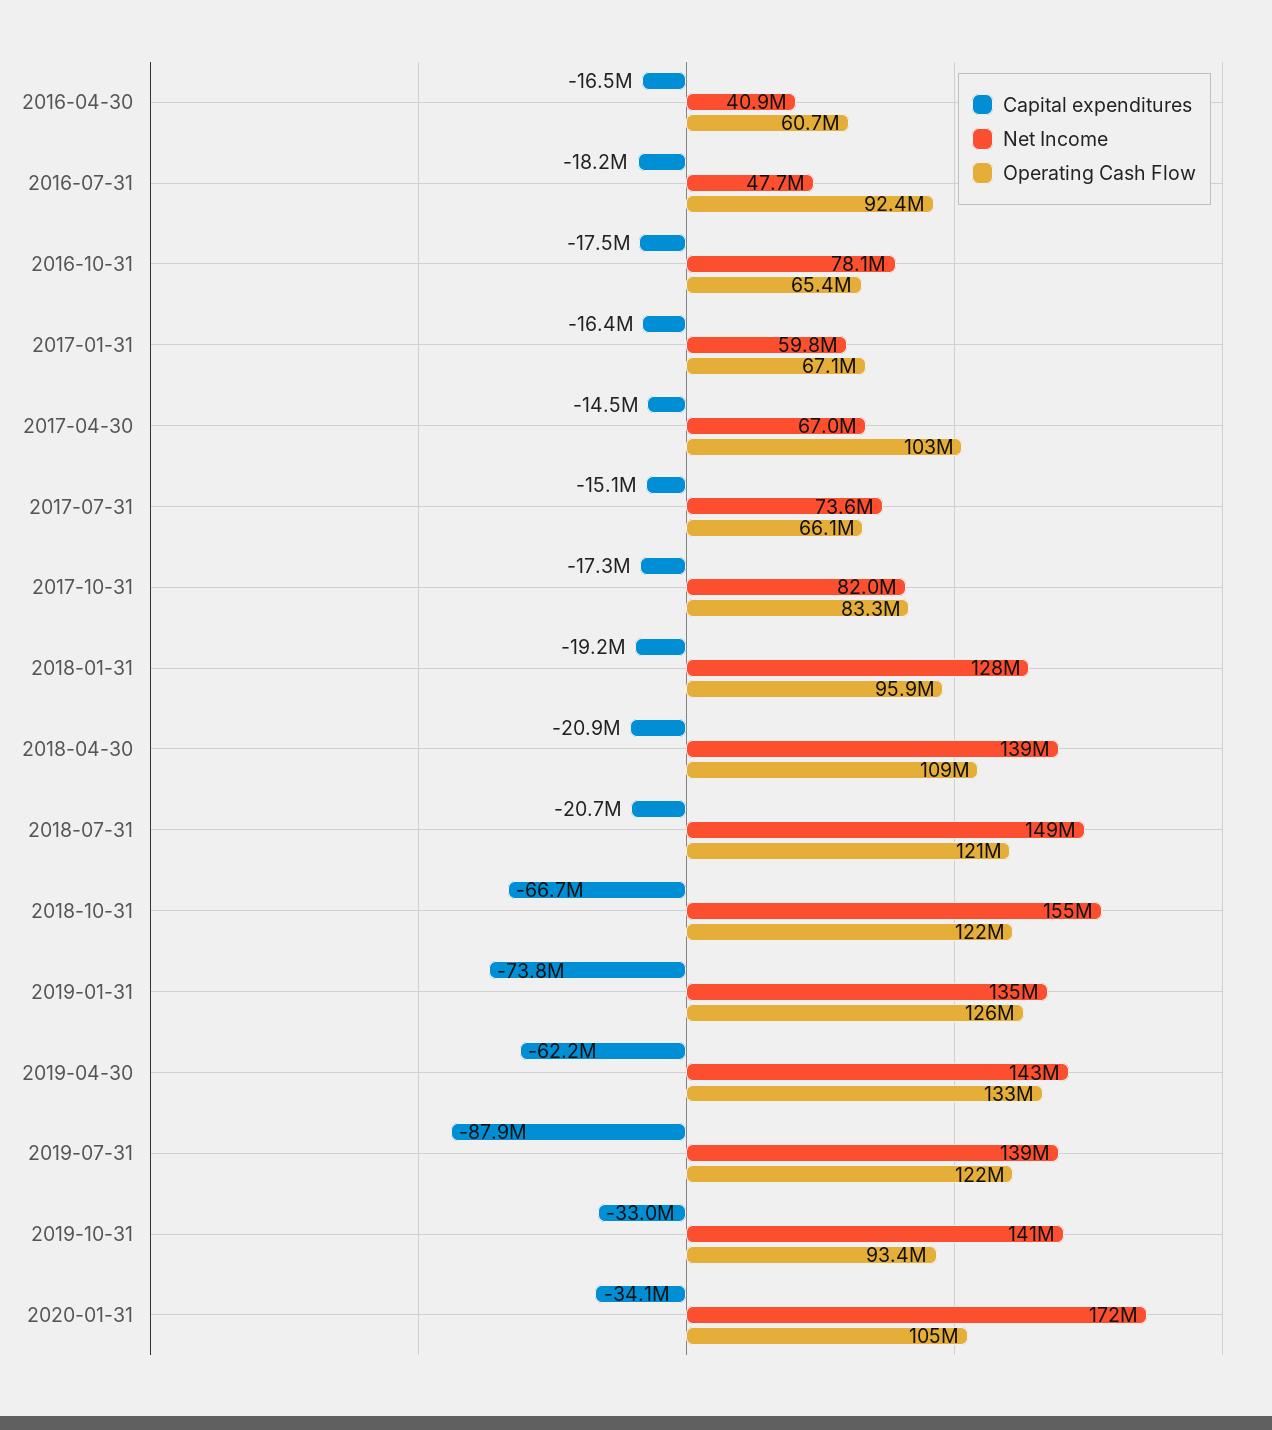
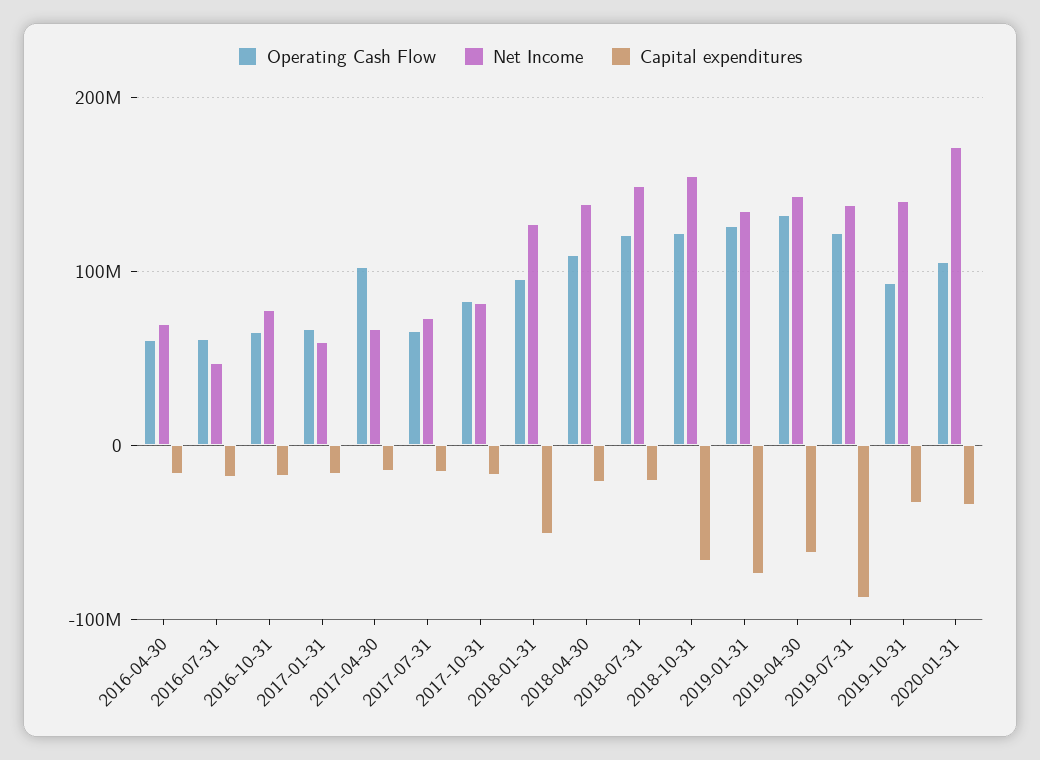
  {
    "Capital expenditures": {
      "2016-04-30": -16500000,
      "2016-07-31": -18200000,
      "2016-10-31": -17500000,
      "2017-01-31": -16400000,
      "2017-04-30": -14500000,
      "2017-07-31": -15100000,
      "2017-10-31": -17300000,
-     "2018-01-31": -19200000,
+     "2018-01-31": -50000000,
      "2018-04-30": -20900000,
      "2018-07-31": -20700000,
      "2018-10-31": -66700000,
      "2019-01-31": -73800000,
      "2019-04-30": -62200000,
      "2019-07-31": -87900000,
      "2019-10-31": -33000000,
      "2020-01-31": -34100000
    },
    "Net Income": {
-     "2016-04-30": 40900000,
+     "2016-04-30": 70000000,
      "2016-07-31": 47700000,
      "2016-10-31": 78100000,
      "2017-01-31": 59800000,
      "2017-04-30": 67000000,
      "2017-07-31": 73600000,
      "2017-10-31": 82000000,
      "2018-01-31": 128000000,
      "2018-04-30": 139000000,
      "2018-07-31": 149000000,
      "2018-10-31": 155000000,
      "2019-01-31": 135000000,
      "2019-04-30": 143000000,
      "2019-07-31": 139000000,
      "2019-10-31": 141000000,
      "2020-01-31": 172000000
    },
    "Operating Cash Flow": {
      "2016-04-30": 60700000,
-     "2016-07-31": 92400000,
+     "2016-07-31": 60000000,
      "2016-10-31": 65400000,
      "2017-01-31": 67100000,
      "2017-04-30": 103000000,
      "2017-07-31": 66100000,
      "2017-10-31": 83300000,
      "2018-01-31": 95900000,
      "2018-04-30": 109000000,
      "2018-07-31": 121000000,
      "2018-10-31": 122000000,
      "2019-01-31": 126000000,
      "2019-04-30": 133000000,
      "2019-07-31": 122000000,
      "2019-10-31": 93400000,
      "2020-01-31": 105000000
    }
  }

